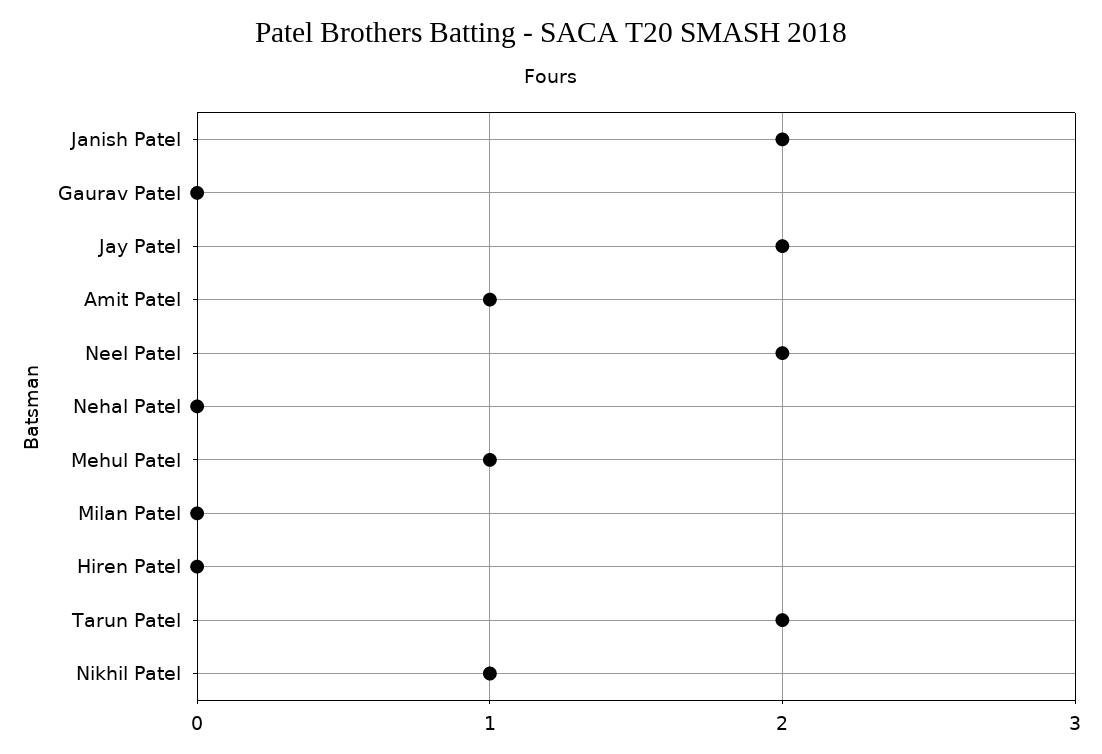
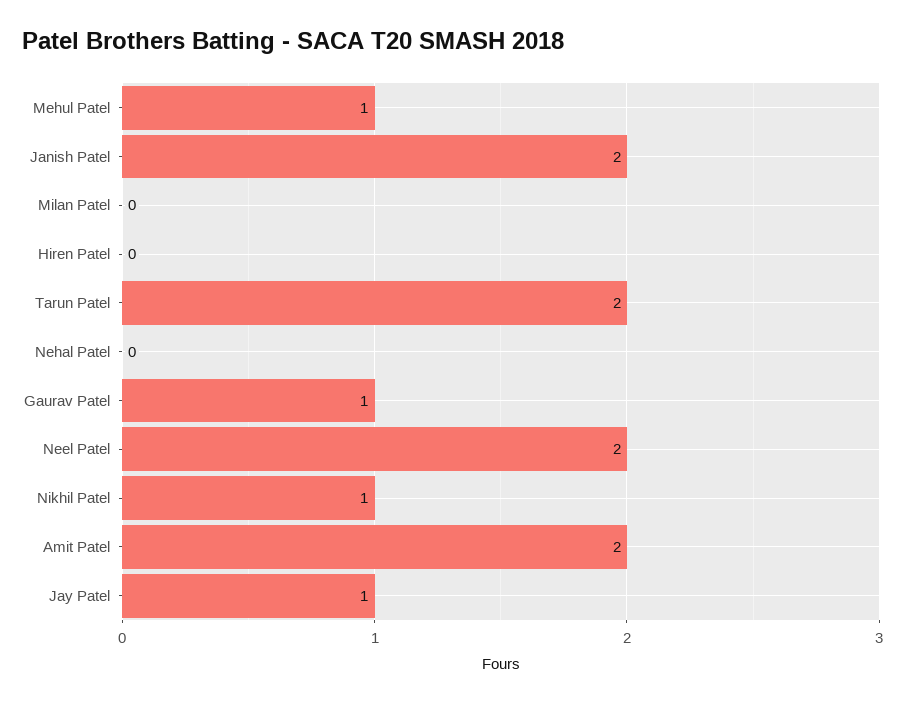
  {
    "Janish Patel": 2,
-   "Gaurav Patel": 0,
+   "Gaurav Patel": 1,
-   "Jay Patel": 2,
+   "Jay Patel": 1,
-   "Amit Patel": 1,
+   "Amit Patel": 2,
    "Neel Patel": 2,
    "Nehal Patel": 0,
    "Mehul Patel": 1,
    "Milan Patel": 0,
    "Hiren Patel": 0,
    "Tarun Patel": 2,
    "Nikhil Patel": 1
  }

